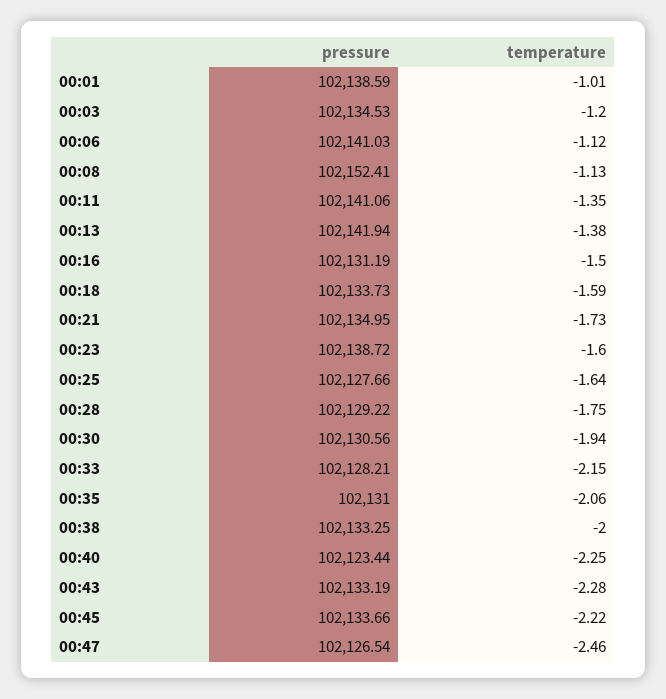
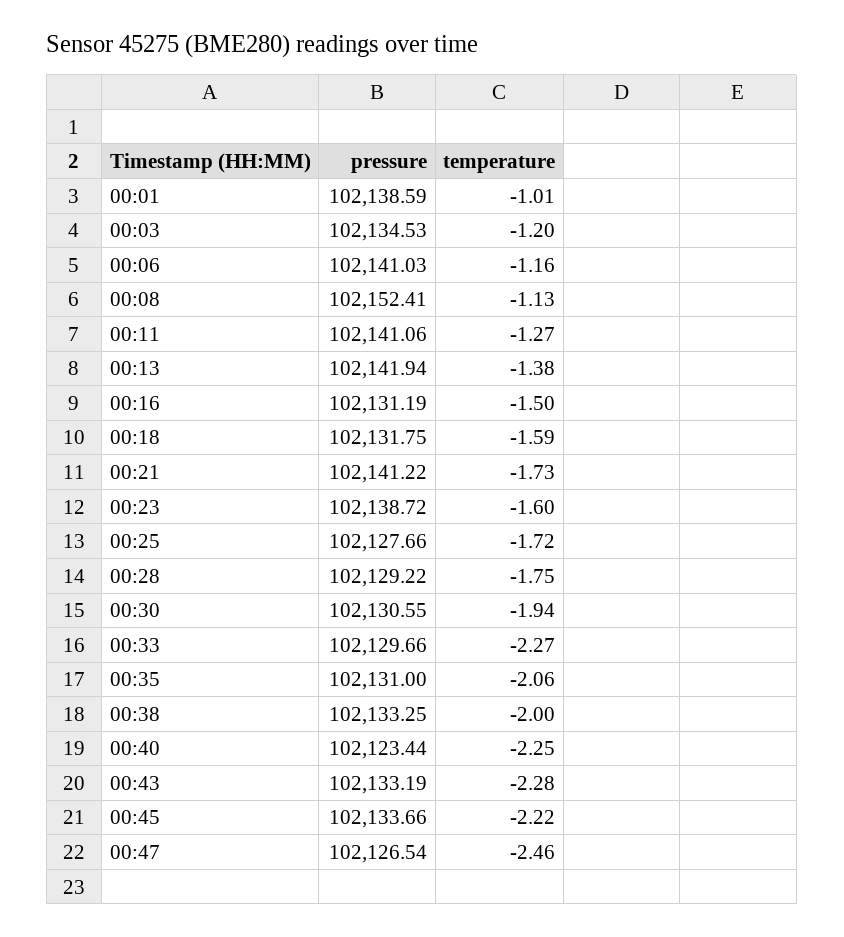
  {
    "pressure": {
      "00:01": 102138.59,
      "00:03": 102134.53,
      "00:06": 102141.03,
      "00:08": 102152.41,
      "00:11": 102141.06,
      "00:13": 102141.94,
      "00:16": 102131.19,
-     "00:18": 102133.73,
+     "00:18": 102131.75,
-     "00:21": 102134.95,
+     "00:21": 102141.22,
      "00:23": 102138.72,
      "00:25": 102127.66,
      "00:28": 102129.22,
-     "00:30": 102130.56,
+     "00:30": 102130.55,
-     "00:33": 102128.21,
+     "00:33": 102129.66,
      "00:35": 102131,
      "00:38": 102133.25,
      "00:40": 102123.44,
      "00:43": 102133.19,
      "00:45": 102133.66,
      "00:47": 102126.54
    },
    "temperature": {
      "00:01": -1.01,
      "00:03": -1.2,
-     "00:06": -1.12,
+     "00:06": -1.16,
      "00:08": -1.13,
-     "00:11": -1.35,
+     "00:11": -1.27,
      "00:13": -1.38,
      "00:16": -1.5,
      "00:18": -1.59,
      "00:21": -1.73,
      "00:23": -1.6,
-     "00:25": -1.64,
+     "00:25": -1.72,
      "00:28": -1.75,
      "00:30": -1.94,
-     "00:33": -2.15,
+     "00:33": -2.27,
      "00:35": -2.06,
      "00:38": -2,
      "00:40": -2.25,
      "00:43": -2.28,
      "00:45": -2.22,
      "00:47": -2.46
    }
  }

